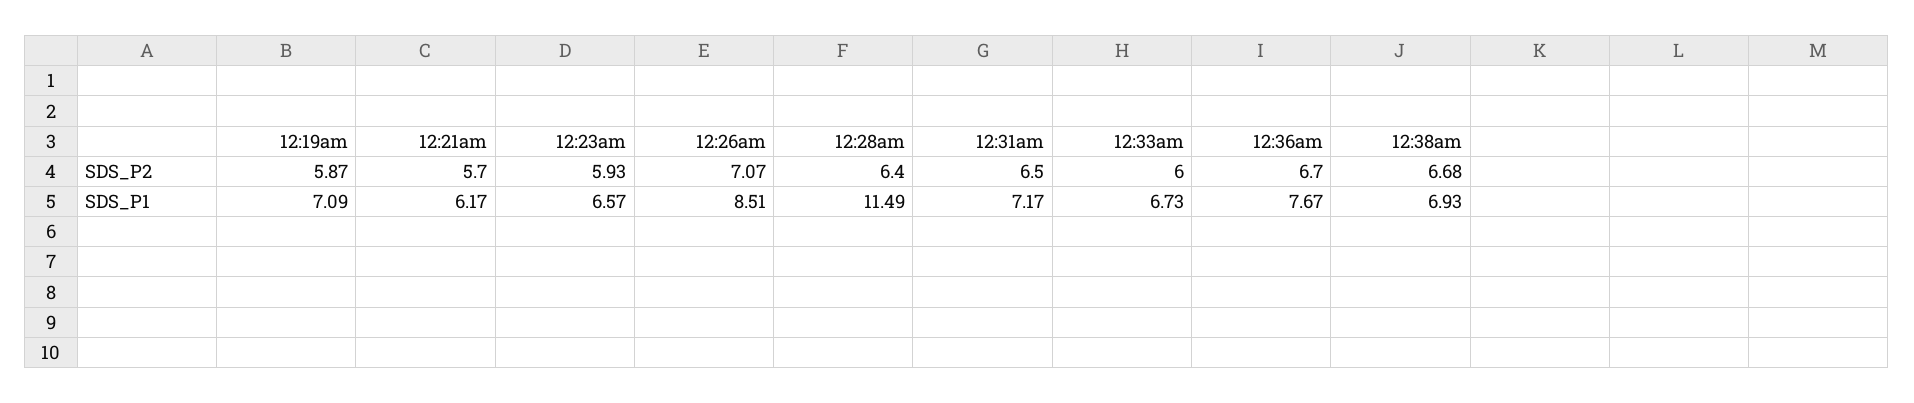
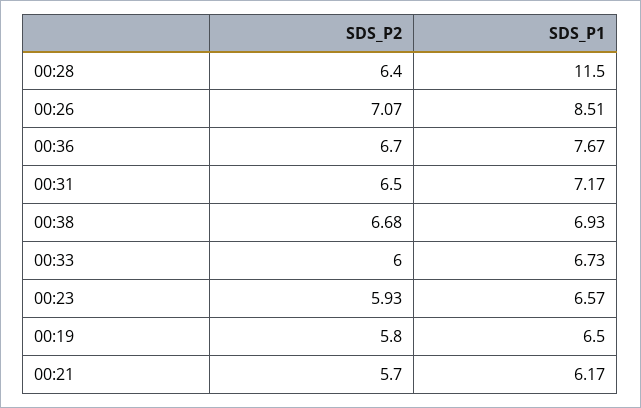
  {
    "12:19am": {
-     "SDS_P2": 5.87,
+     "SDS_P2": 5.8,
-     "SDS_P1": 7.09
+     "SDS_P1": 6.5
    },
    "12:21am": {
      "SDS_P2": 5.7,
      "SDS_P1": 6.17
    },
    "12:23am": {
      "SDS_P2": 5.93,
      "SDS_P1": 6.57
    },
    "12:26am": {
      "SDS_P2": 7.07,
      "SDS_P1": 8.51
    },
    "12:28am": {
      "SDS_P2": 6.4,
-     "SDS_P1": 11.49
+     "SDS_P1": 11.5
    },
    "12:31am": {
      "SDS_P2": 6.5,
      "SDS_P1": 7.17
    },
    "12:33am": {
      "SDS_P2": 6,
      "SDS_P1": 6.73
    },
    "12:36am": {
      "SDS_P2": 6.7,
      "SDS_P1": 7.67
    },
    "12:38am": {
      "SDS_P2": 6.68,
      "SDS_P1": 6.93
    }
  }

